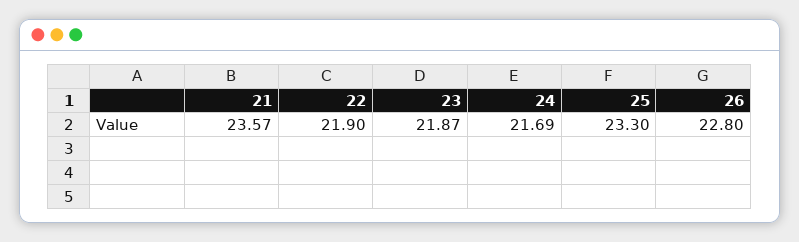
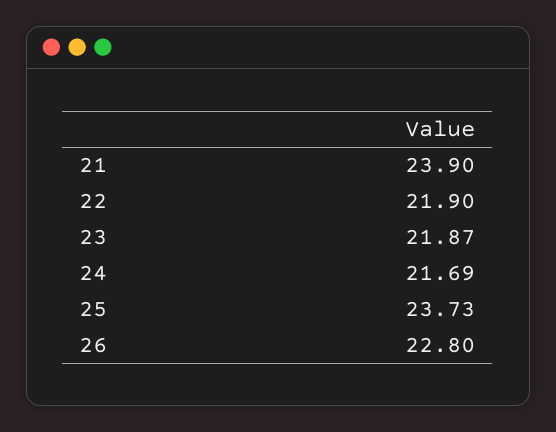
  {
-   "21": 23.57,
+   "21": 23.9,
    "22": 21.9,
    "23": 21.87,
    "24": 21.69,
-   "25": 23.3,
+   "25": 23.73,
    "26": 22.8
  }

